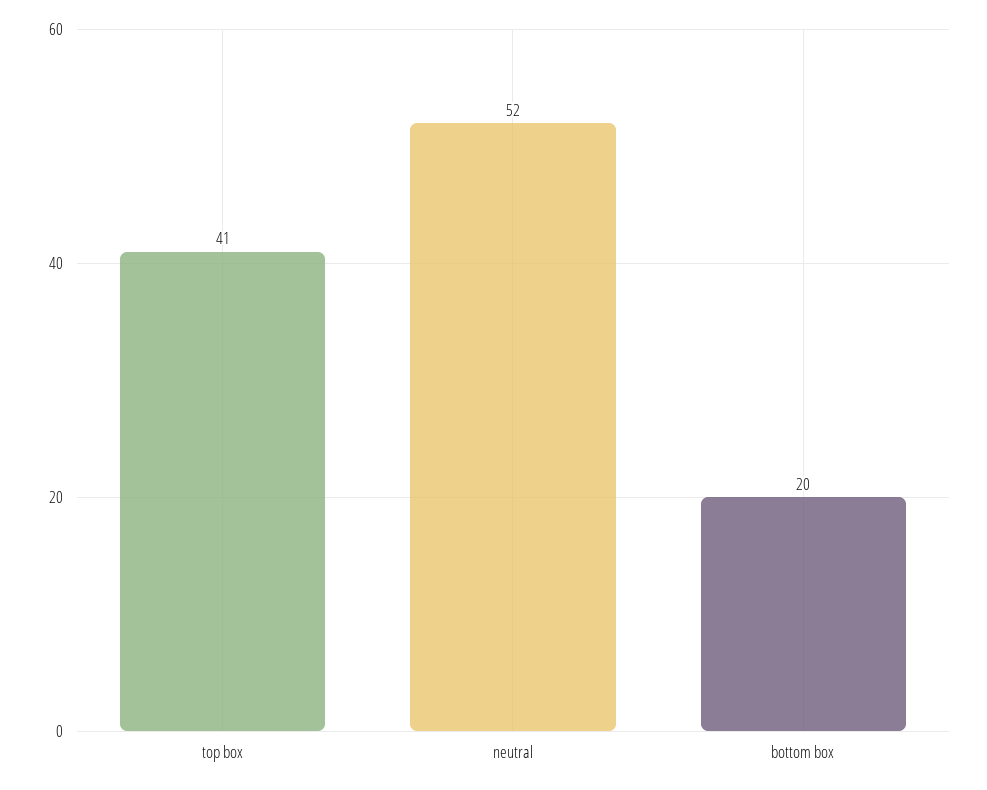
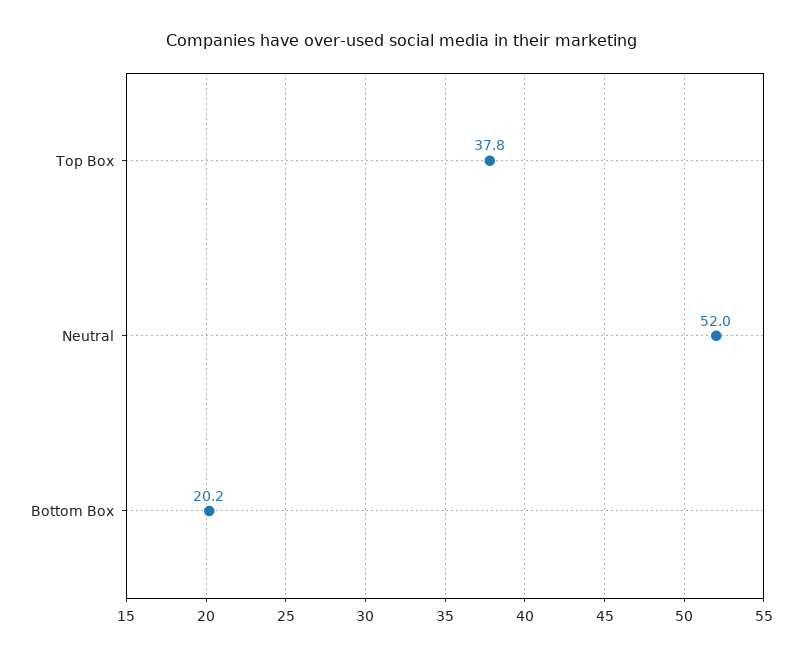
  {
-   "top box": 41,
+   "top box": 37.8,
    "neutral": 52,
    "bottom box": 20.2
  }

